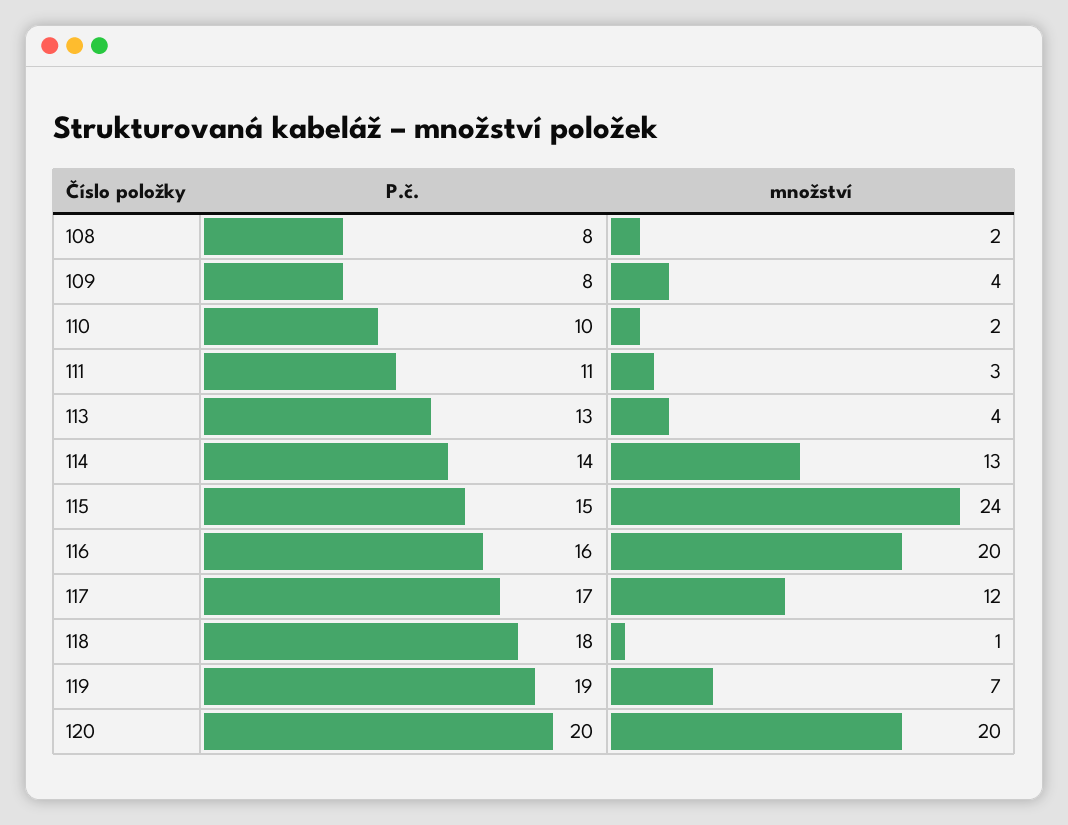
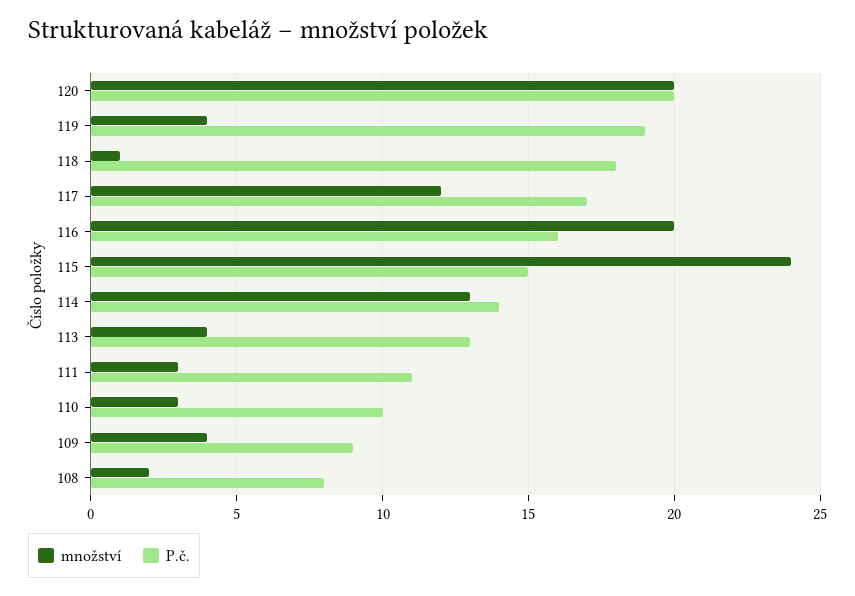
  {
    "P.č.": {
      "108": 8,
-     "109": 8,
+     "109": 9,
      "110": 10,
      "111": 11,
      "113": 13,
      "114": 14,
      "115": 15,
      "116": 16,
      "117": 17,
      "118": 18,
      "119": 19,
      "120": 20
    },
    "množství": {
      "108": 2,
      "109": 4,
-     "110": 2,
+     "110": 3,
      "111": 3,
      "113": 4,
      "114": 13,
      "115": 24,
      "116": 20,
      "117": 12,
      "118": 1,
-     "119": 7,
+     "119": 4,
      "120": 20
    }
  }

